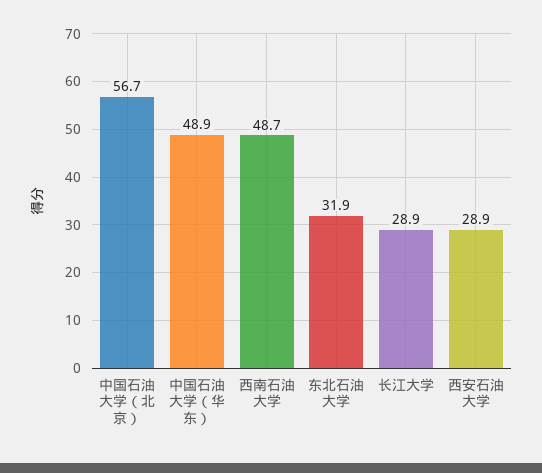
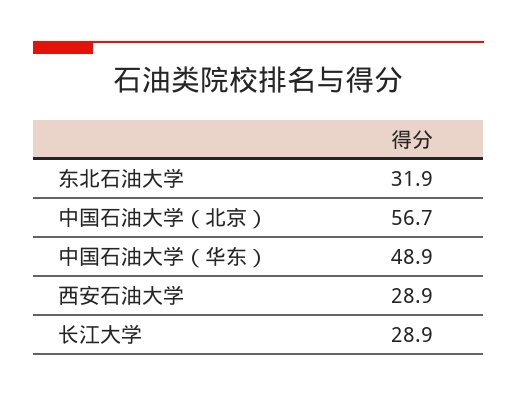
  {
    "中国石油大学（北京）": 56.7,
    "中国石油大学（华东）": 48.9,
-   "西南石油大学": 48.7,
    "东北石油大学": 31.9,
    "长江大学": 28.9,
    "西安石油大学": 28.9
  }

